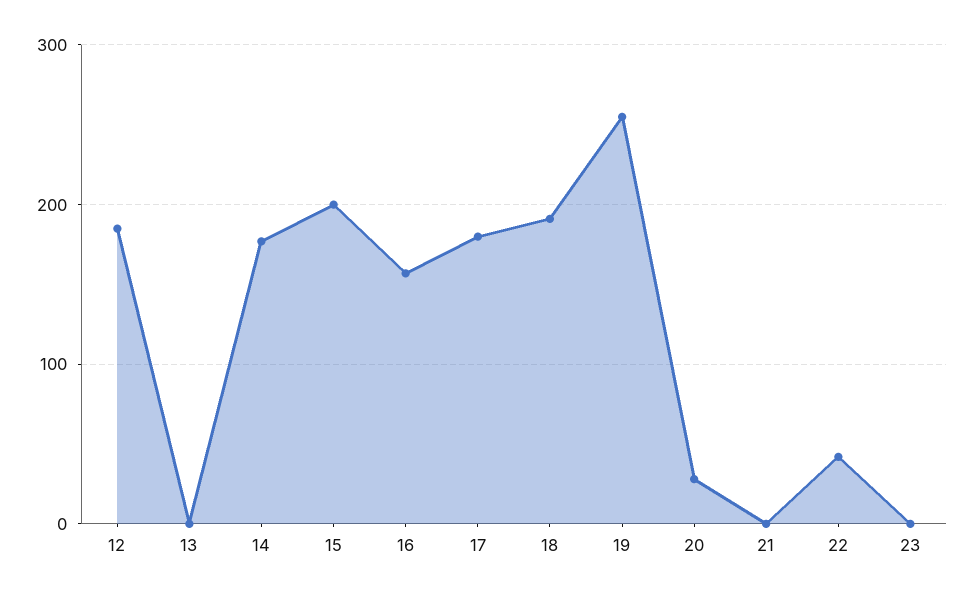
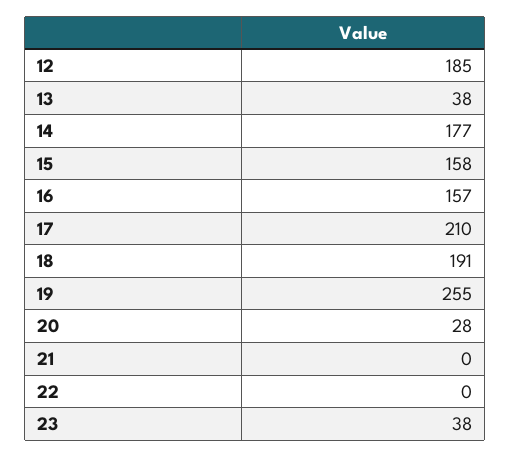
  {
    "12": 185,
-   "13": 0,
+   "13": 38,
    "14": 177,
-   "15": 200,
+   "15": 158,
    "16": 157,
-   "17": 180,
+   "17": 210,
    "18": 191,
    "19": 255,
    "20": 28,
    "21": 0,
-   "22": 40,
+   "22": 0,
-   "23": 0
+   "23": 38
  }

